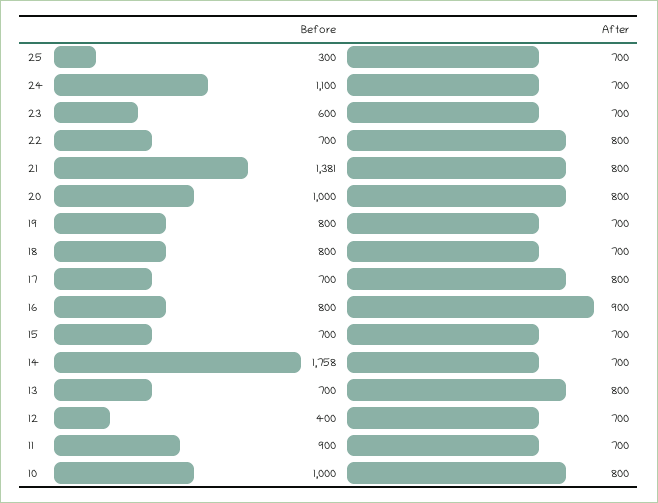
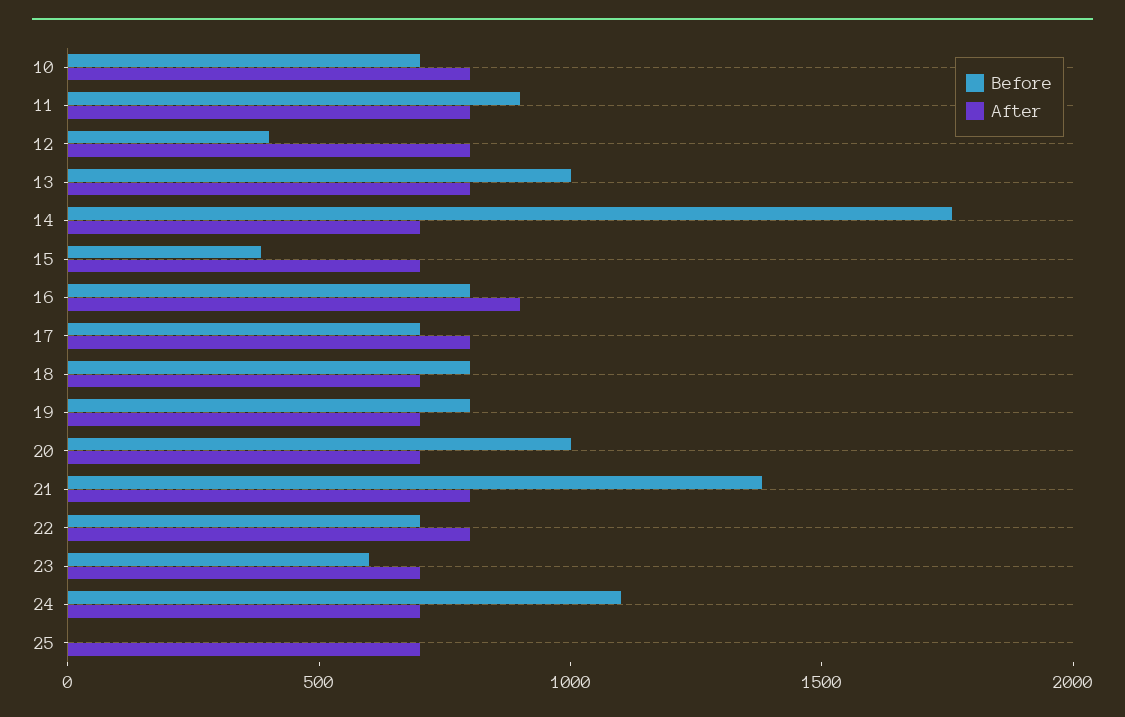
  {
    "Before": {
-     "25": 300,
+     "25": 0,
      "24": 1100,
      "23": 600,
      "22": 700,
      "21": 1381,
      "20": 1000,
      "19": 800,
      "18": 800,
      "17": 700,
      "16": 800,
-     "15": 700,
+     "15": 400,
      "14": 1758,
-     "13": 700,
+     "13": 1000,
      "12": 400,
      "11": 900,
-     "10": 1000
+     "10": 700
    },
    "After": {
      "25": 700,
      "24": 700,
      "23": 700,
      "22": 800,
      "21": 800,
-     "20": 800,
+     "20": 700,
      "19": 700,
      "18": 700,
      "17": 800,
      "16": 900,
      "15": 700,
      "14": 700,
      "13": 800,
-     "12": 700,
+     "12": 800,
-     "11": 700,
+     "11": 800,
      "10": 800
    }
  }

